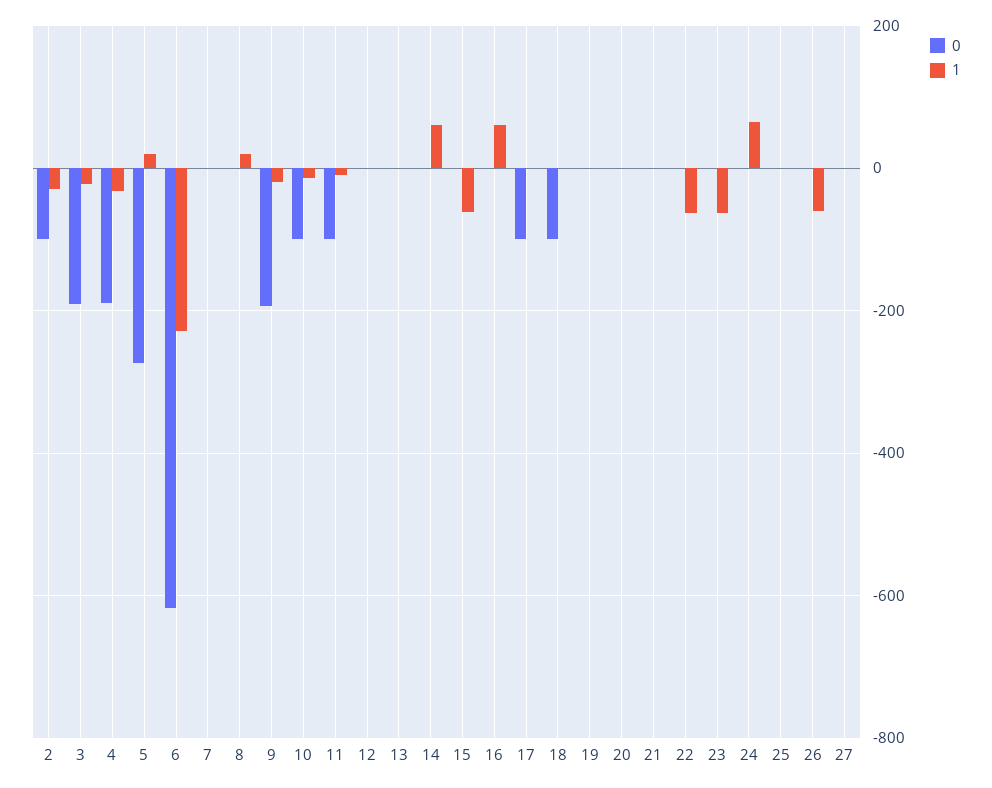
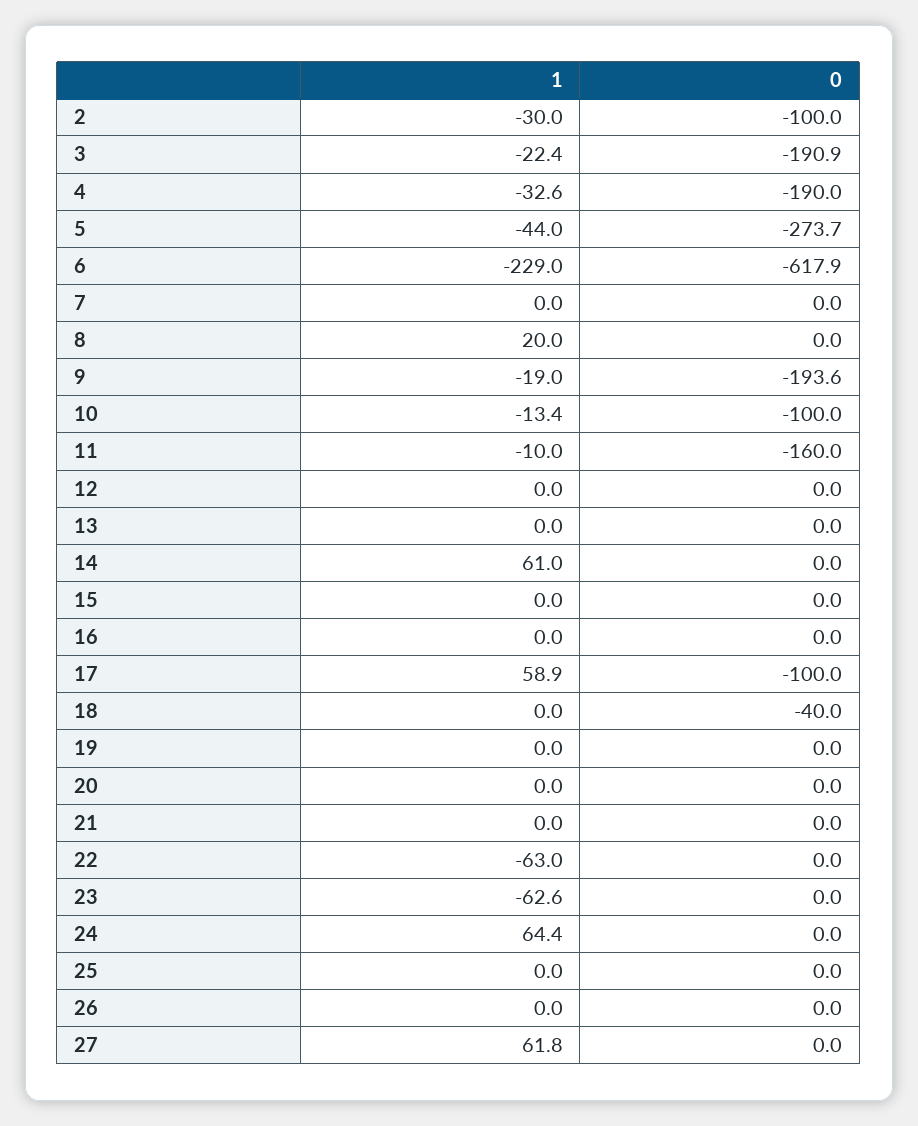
  {
    "0": {
      "2": -100,
      "3": -190.9,
      "4": -190,
      "5": -273.7,
      "6": -617.9,
      "7": 0,
      "8": 0,
      "9": -193.6,
      "10": -100,
-     "11": -100,
+     "11": -160,
      "12": 0,
      "13": 0,
      "14": 0,
      "15": 0,
      "16": 0,
      "17": -100,
-     "18": -100,
+     "18": -40,
      "19": 0,
      "20": 0,
      "21": 0,
      "22": 0,
      "23": 0,
      "24": 0,
      "25": 0,
      "26": 0,
      "27": 0
    },
    "1": {
      "2": -30,
      "3": -22.4,
      "4": -32.6,
-     "5": 20,
+     "5": -44,
      "6": -229,
      "7": 0,
      "8": 20,
      "9": -19,
      "10": -13.4,
      "11": -10,
      "12": 0,
      "13": 0,
      "14": 61,
-     "15": -60,
+     "15": 0,
-     "16": 60,
+     "16": 0,
-     "17": 0,
+     "17": 58.9,
      "18": 0,
      "19": 0,
      "20": 0,
      "21": 0,
      "22": -63,
      "23": -62.6,
      "24": 64.4,
      "25": 0,
-     "26": -60,
+     "26": 0,
-     "27": 0
+     "27": 61.8
    }
  }

